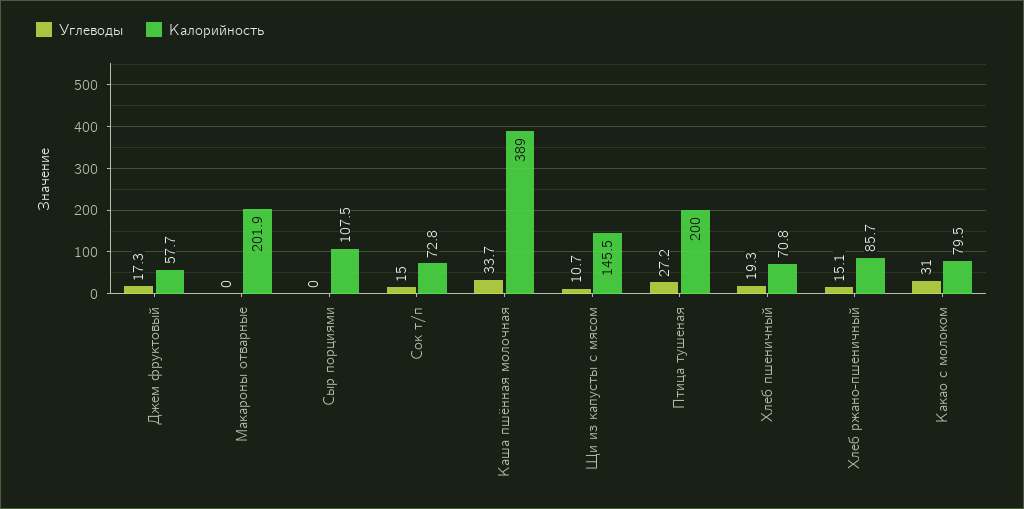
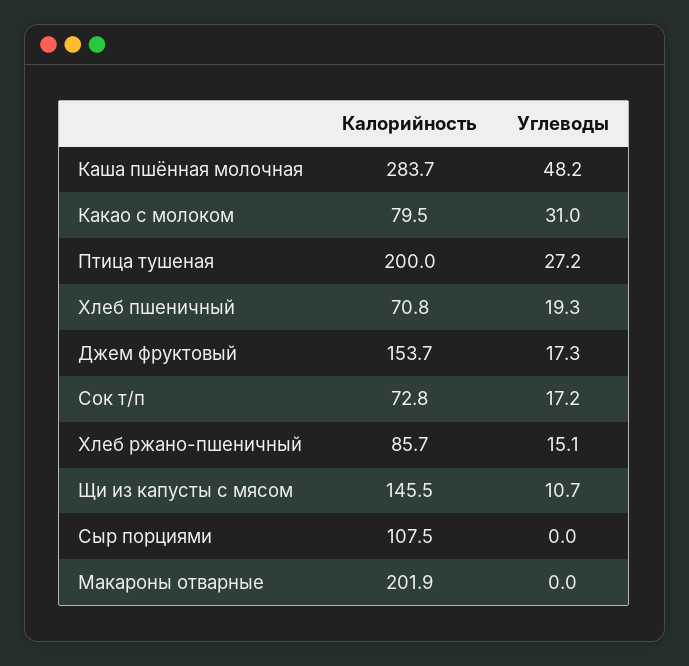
  {
    "Углеводы": {
      "Джем фруктовый": 17.3,
      "Макароны отварные": 0,
      "Сыр порциями": 0,
-     "Сок т/п": 15,
+     "Сок т/п": 17.2,
-     "Каша пшённая молочная": 33.7,
+     "Каша пшённая молочная": 48.2,
      "Щи из капусты с мясом": 10.7,
      "Птица тушеная": 27.2,
      "Хлеб пшеничный": 19.3,
      "Хлеб ржано-пшеничный": 15.1,
      "Какао с молоком": 31
    },
    "Калорийность": {
-     "Джем фруктовый": 57.7,
+     "Джем фруктовый": 153.7,
      "Макароны отварные": 201.9,
      "Сыр порциями": 107.5,
      "Сок т/п": 72.8,
-     "Каша пшённая молочная": 389,
+     "Каша пшённая молочная": 283.7,
      "Щи из капусты с мясом": 145.5,
      "Птица тушеная": 200,
      "Хлеб пшеничный": 70.8,
      "Хлеб ржано-пшеничный": 85.7,
      "Какао с молоком": 79.5
    }
  }

